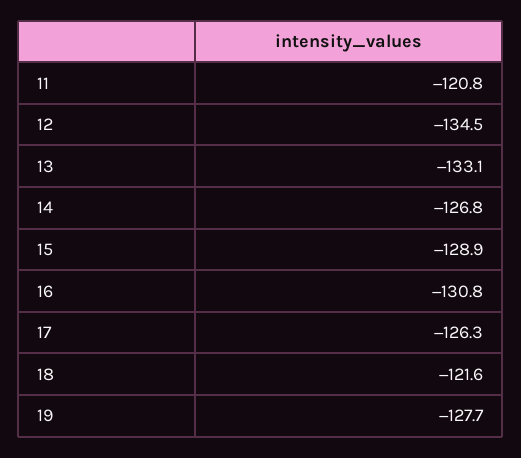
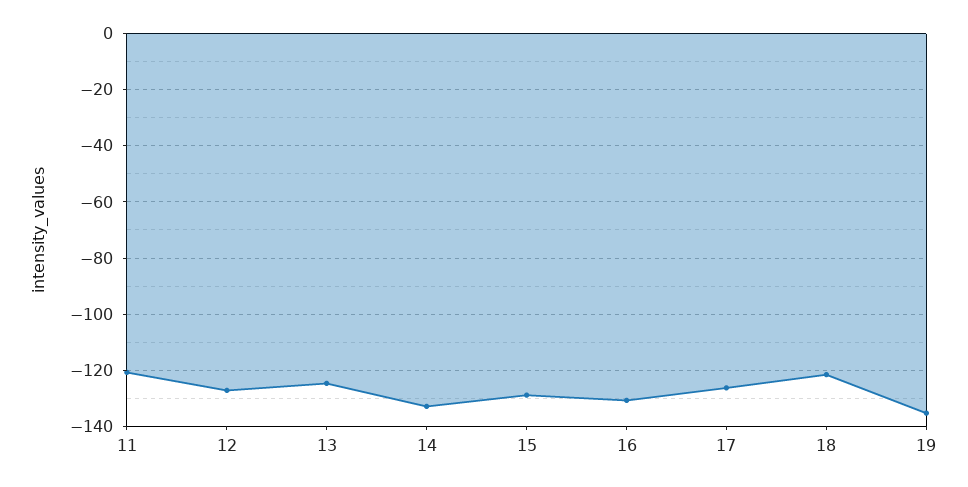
  {
    "11": -120.8,
-   "12": -134.5,
+   "12": -127.5,
-   "13": -133.1,
+   "13": -125,
-   "14": -126.8,
+   "14": -132.5,
    "15": -128.9,
    "16": -130.8,
    "17": -126.3,
    "18": -121.6,
-   "19": -127.7
+   "19": -135
  }

